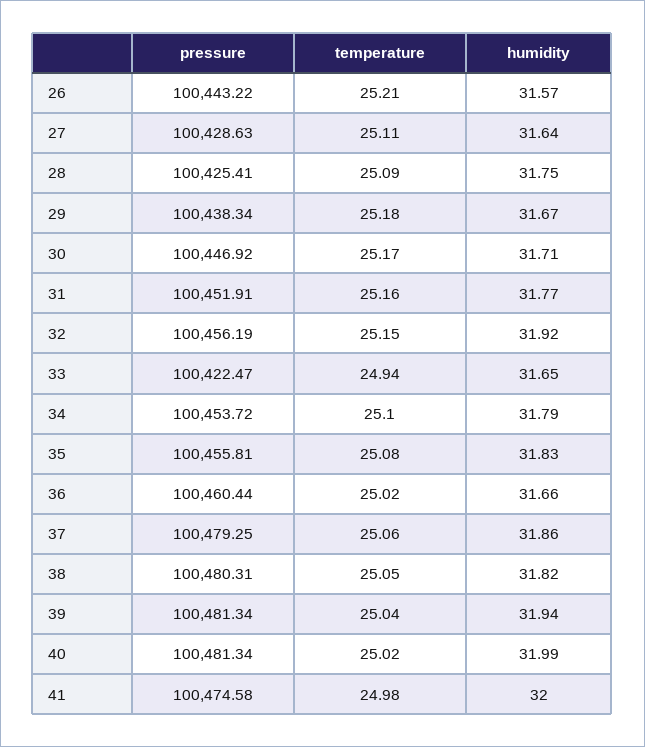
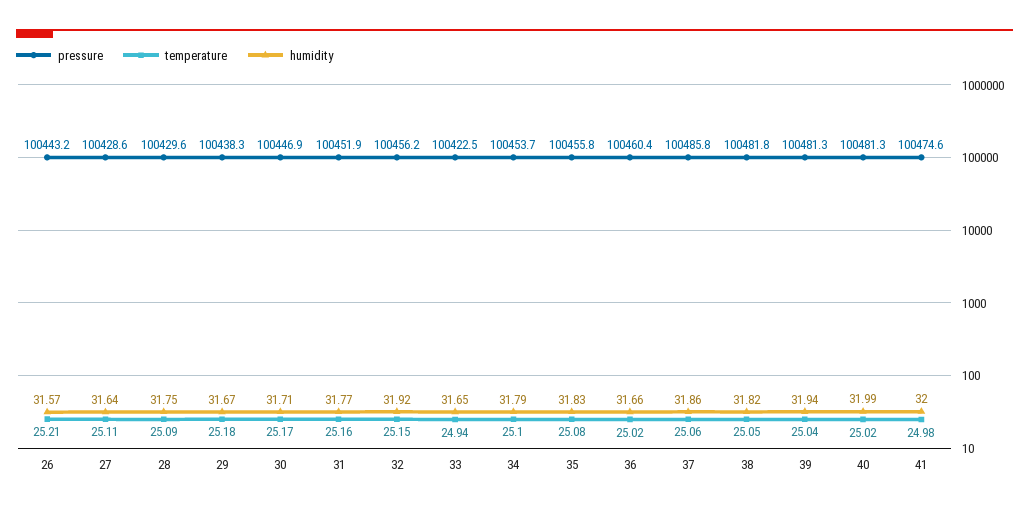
  {
    "pressure": {
      "26": 100443.22,
      "27": 100428.63,
-     "28": 100425.41,
+     "28": 100429.6,
      "29": 100438.34,
      "30": 100446.92,
      "31": 100451.91,
      "32": 100456.19,
      "33": 100422.47,
      "34": 100453.72,
      "35": 100455.81,
      "36": 100460.44,
-     "37": 100479.25,
+     "37": 100485.8,
-     "38": 100480.31,
+     "38": 100481.8,
      "39": 100481.34,
      "40": 100481.34,
      "41": 100474.58
    },
    "temperature": {
      "26": 25.21,
      "27": 25.11,
      "28": 25.09,
      "29": 25.18,
      "30": 25.17,
      "31": 25.16,
      "32": 25.15,
      "33": 24.94,
      "34": 25.1,
      "35": 25.08,
      "36": 25.02,
      "37": 25.06,
      "38": 25.05,
      "39": 25.04,
      "40": 25.02,
      "41": 24.98
    },
    "humidity": {
      "26": 31.57,
      "27": 31.64,
      "28": 31.75,
      "29": 31.67,
      "30": 31.71,
      "31": 31.77,
      "32": 31.92,
      "33": 31.65,
      "34": 31.79,
      "35": 31.83,
      "36": 31.66,
      "37": 31.86,
      "38": 31.82,
      "39": 31.94,
      "40": 31.99,
      "41": 32
    }
  }

